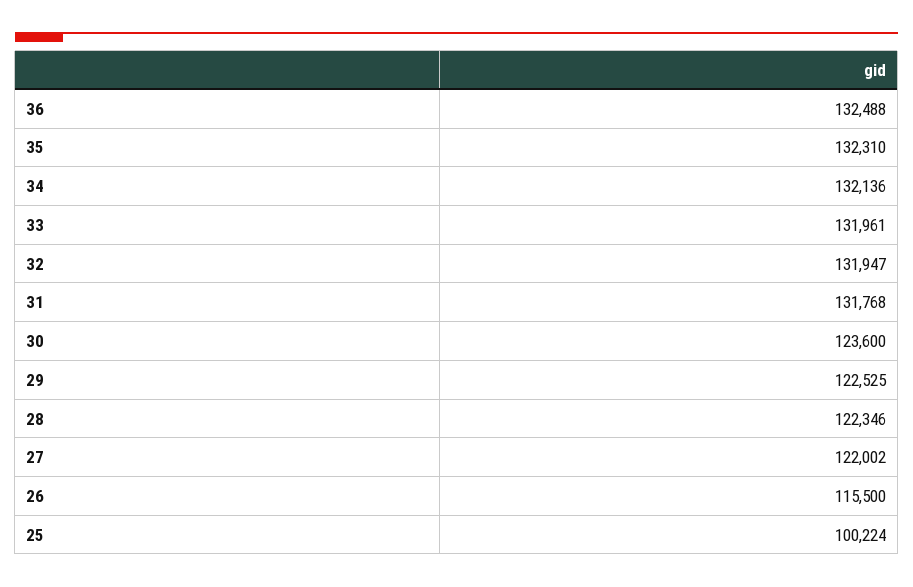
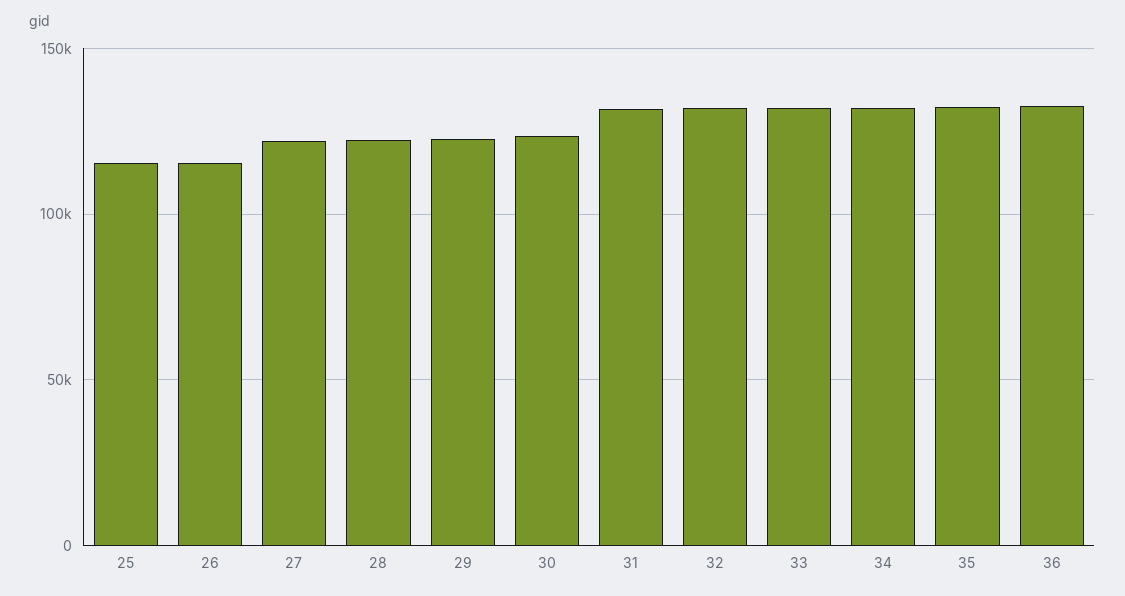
  {
    "36": 132488,
    "35": 132310,
    "34": 132136,
    "33": 131961,
    "32": 131947,
    "31": 131768,
    "30": 123600,
    "29": 122525,
    "28": 122346,
    "27": 122002,
    "26": 115500,
-   "25": 100224
+   "25": 115000
  }

